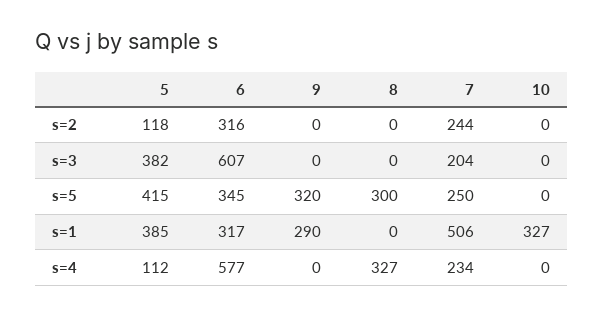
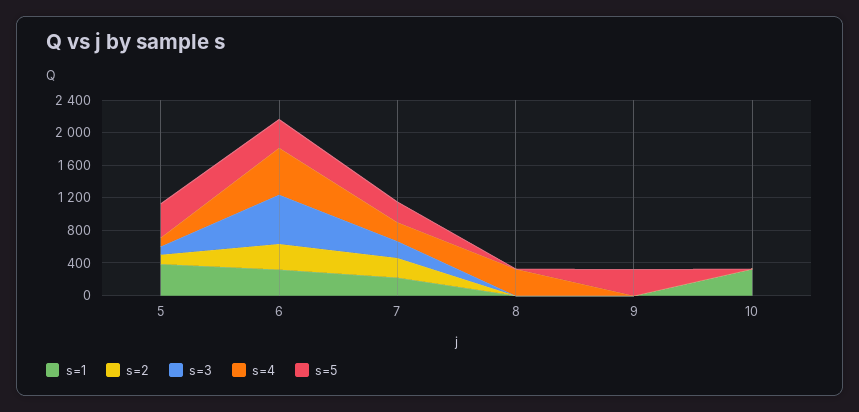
  {
    "s=2": {
      "5": 118,
      "6": 316,
      "9": 0,
      "8": 0,
      "7": 244,
      "10": 0
    },
    "s=3": {
-     "5": 382,
+     "5": 100,
      "6": 607,
      "9": 0,
      "8": 0,
      "7": 204,
      "10": 0
    },
    "s=5": {
      "5": 415,
      "6": 345,
      "9": 320,
-     "8": 300,
+     "8": 0,
      "7": 250,
      "10": 0
    },
    "s=1": {
      "5": 385,
      "6": 317,
-     "9": 290,
+     "9": 0,
      "8": 0,
-     "7": 506,
+     "7": 200,
      "10": 327
    },
    "s=4": {
      "5": 112,
      "6": 577,
      "9": 0,
      "8": 327,
      "7": 234,
      "10": 0
    }
  }

